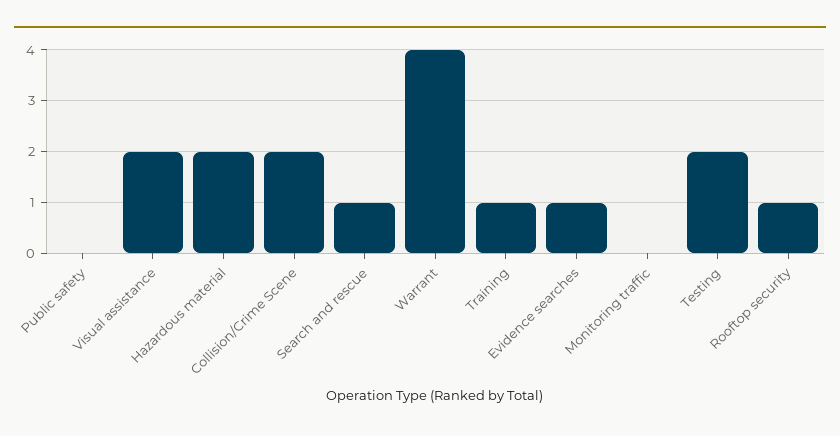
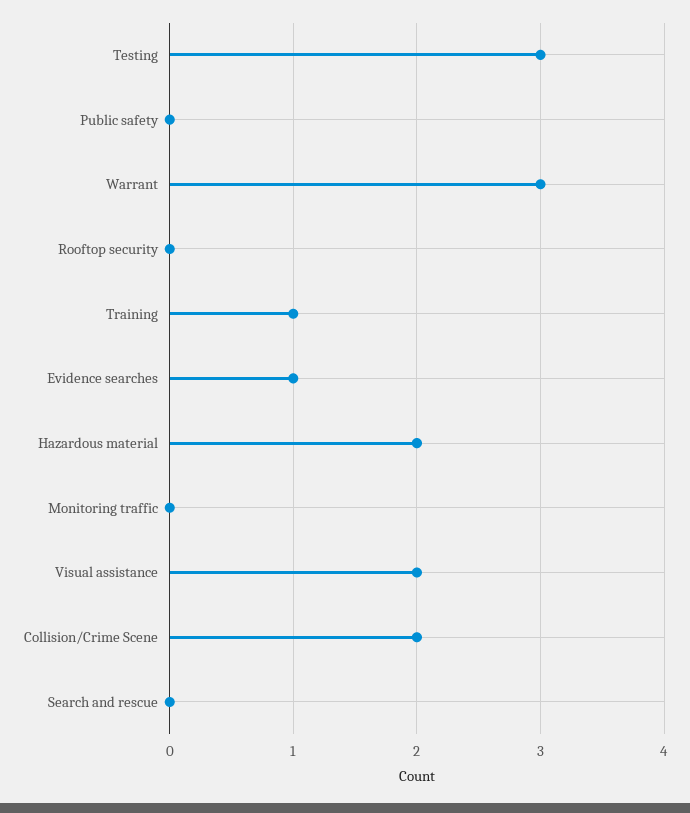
  {
    "Public safety": 0,
    "Visual assistance": 2,
    "Hazardous material": 2,
    "Collision/Crime Scene": 2,
-   "Search and rescue": 1,
+   "Search and rescue": 0,
-   "Warrant": 4,
+   "Warrant": 3,
    "Training": 1,
    "Evidence searches": 1,
    "Monitoring traffic": 0,
-   "Testing": 2,
+   "Testing": 3,
-   "Rooftop security": 1
+   "Rooftop security": 0
  }

